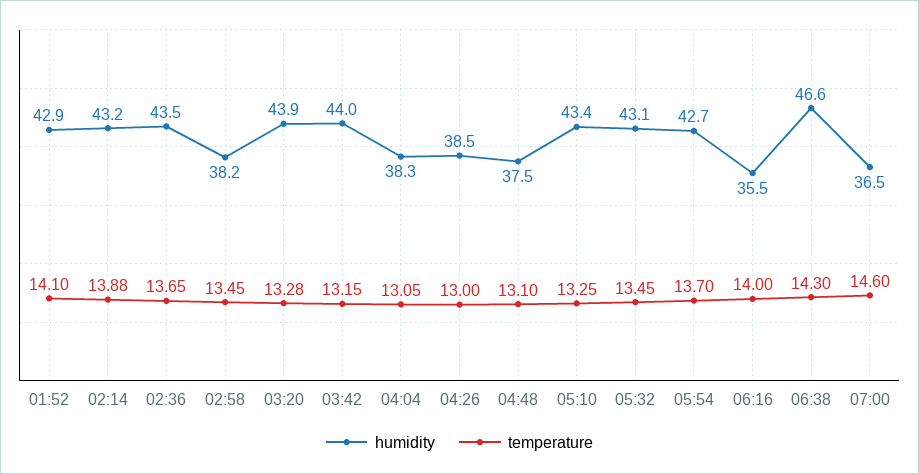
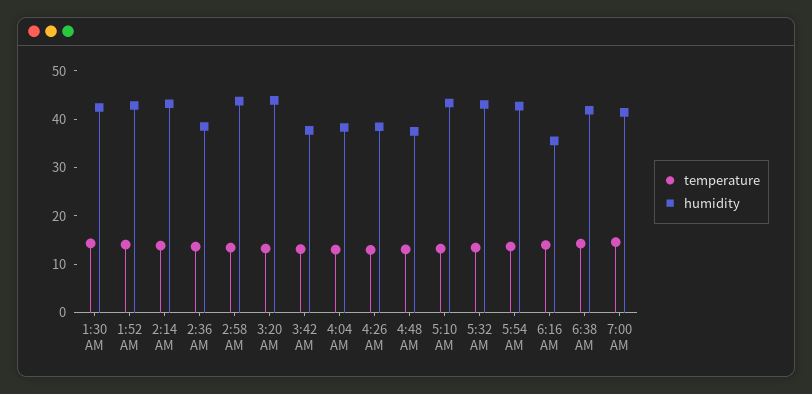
  {
    "humidity": {
      "01:52": 42.9,
      "02:14": 43.2,
-     "02:36": 43.5,
+     "02:36": 38,
-     "02:58": 38.2,
+     "02:58": 44,
      "03:20": 43.9,
-     "03:42": 44,
+     "03:42": 38,
      "04:04": 38.3,
      "04:26": 38.5,
      "04:48": 37.5,
      "05:10": 43.4,
      "05:32": 43.1,
      "05:54": 42.7,
      "06:16": 35.5,
-     "06:38": 46.6,
+     "06:38": 42,
-     "07:00": 36.5
+     "07:00": 42,
+     "1:30 AM": 42
    },
    "temperature": {
      "01:52": 14.1,
      "02:14": 13.88,
      "02:36": 13.65,
      "02:58": 13.45,
      "03:20": 13.28,
      "03:42": 13.15,
      "04:04": 13.05,
      "04:26": 13,
      "04:48": 13.1,
      "05:10": 13.25,
      "05:32": 13.45,
      "05:54": 13.7,
      "06:16": 14,
      "06:38": 14.3,
-     "07:00": 14.6
+     "07:00": 14.6,
+     "1:30 AM": 14
    }
  }

